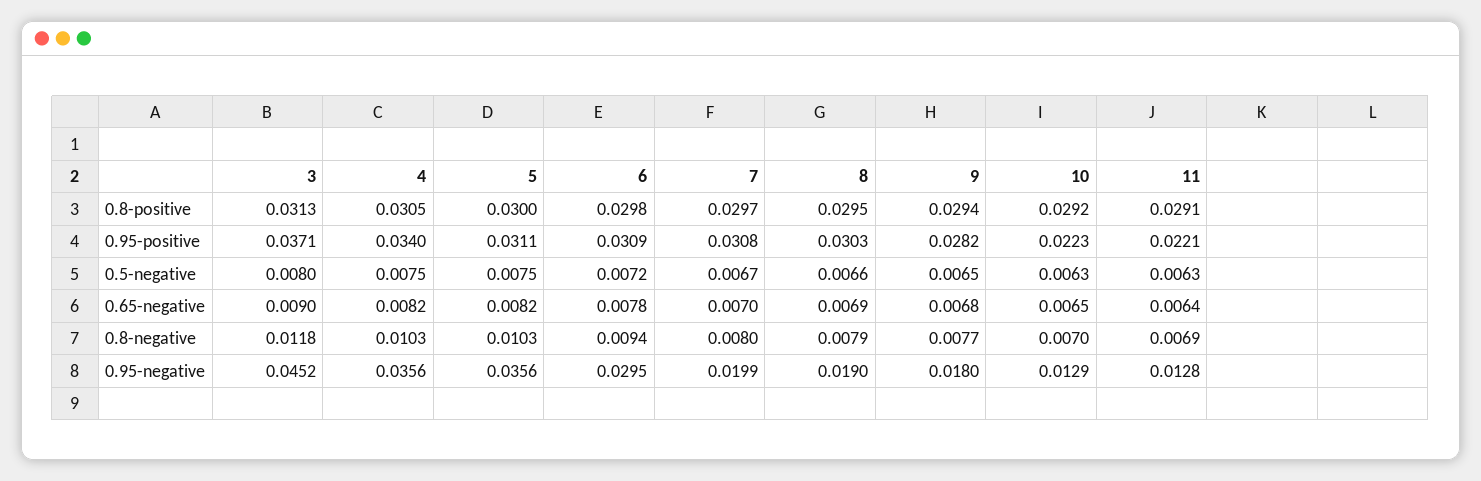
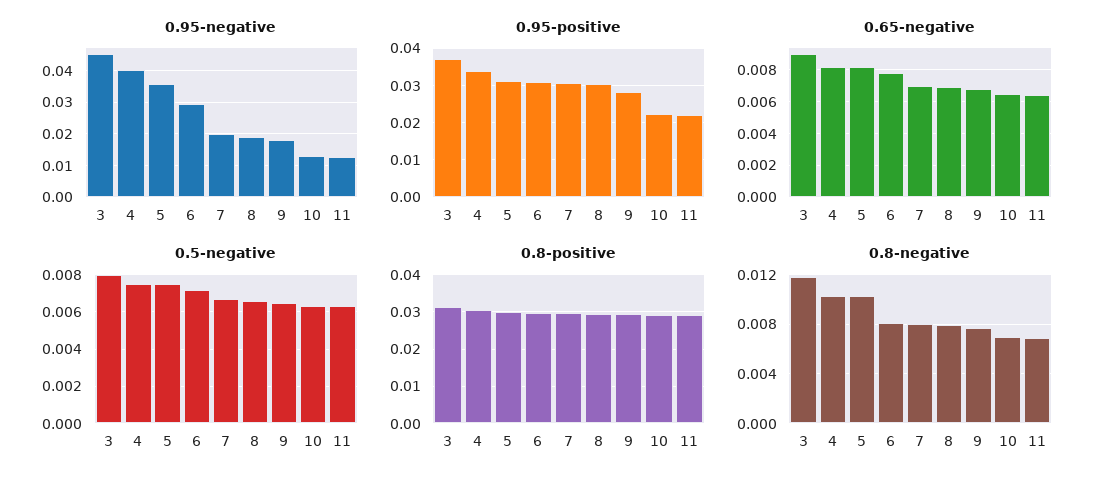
  {
    "0.8-positive": {
      "3": 0.0313,
      "4": 0.0305,
      "5": 0.03,
      "6": 0.0298,
      "7": 0.0297,
      "8": 0.0295,
      "9": 0.0294,
      "10": 0.0292,
      "11": 0.0291
    },
    "0.95-positive": {
      "3": 0.0371,
      "4": 0.034,
      "5": 0.0311,
      "6": 0.0309,
      "7": 0.0308,
      "8": 0.0303,
      "9": 0.0282,
      "10": 0.0223,
      "11": 0.0221
    },
    "0.5-negative": {
      "3": 0.008,
      "4": 0.0075,
      "5": 0.0075,
      "6": 0.0072,
      "7": 0.0067,
      "8": 0.0066,
      "9": 0.0065,
      "10": 0.0063,
      "11": 0.0063
    },
    "0.65-negative": {
      "3": 0.009,
      "4": 0.0082,
      "5": 0.0082,
      "6": 0.0078,
      "7": 0.007,
      "8": 0.0069,
      "9": 0.0068,
      "10": 0.0065,
      "11": 0.0064
    },
    "0.8-negative": {
      "3": 0.0118,
      "4": 0.0103,
      "5": 0.0103,
-     "6": 0.0094,
+     "6": 0.008,
      "7": 0.008,
      "8": 0.0079,
      "9": 0.0077,
      "10": 0.007,
      "11": 0.0069
    },
    "0.95-negative": {
      "3": 0.0452,
-     "4": 0.0356,
+     "4": 0.04,
      "5": 0.0356,
      "6": 0.0295,
      "7": 0.0199,
      "8": 0.019,
      "9": 0.018,
      "10": 0.0129,
      "11": 0.0128
    }
  }

